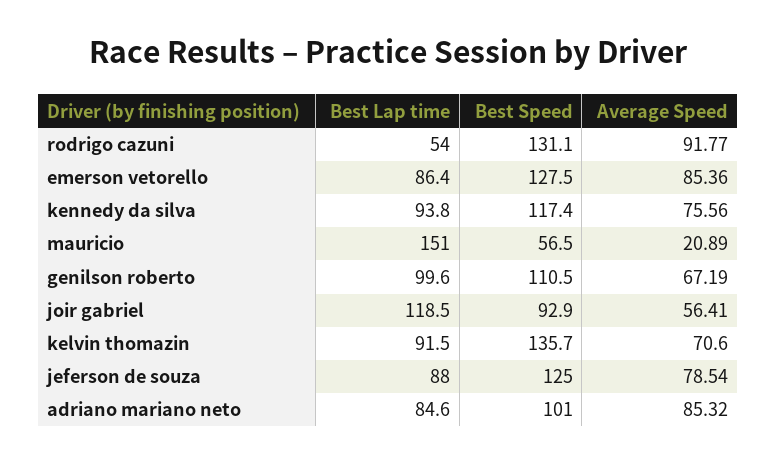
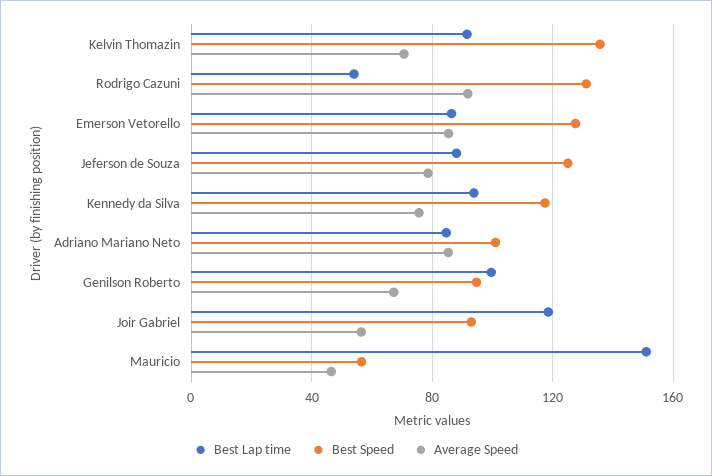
  {
    "Best Lap time": {
      "rodrigo cazuni": 54,
      "emerson vetorello": 86.4,
      "kennedy da silva": 93.8,
      "mauricio": 151,
      "genilson roberto": 99.6,
      "joir gabriel": 118.5,
      "kelvin thomazin": 91.5,
      "jeferson de souza": 88,
      "adriano mariano neto": 84.6
    },
    "Best Speed": {
      "rodrigo cazuni": 131.1,
      "emerson vetorello": 127.5,
      "kennedy da silva": 117.4,
      "mauricio": 56.5,
-     "genilson roberto": 110.5,
+     "genilson roberto": 95,
      "joir gabriel": 92.9,
      "kelvin thomazin": 135.7,
      "jeferson de souza": 125,
      "adriano mariano neto": 101
    },
    "Average Speed": {
      "rodrigo cazuni": 91.77,
      "emerson vetorello": 85.36,
      "kennedy da silva": 75.56,
-     "mauricio": 20.89,
+     "mauricio": 45,
      "genilson roberto": 67.19,
      "joir gabriel": 56.41,
      "kelvin thomazin": 70.6,
      "jeferson de souza": 78.54,
      "adriano mariano neto": 85.32
    }
  }

